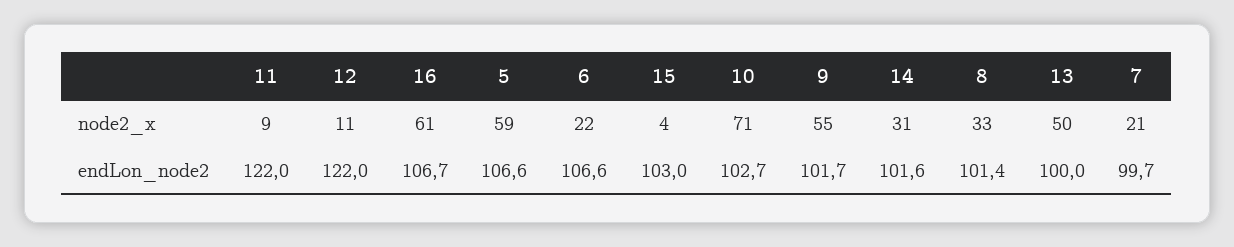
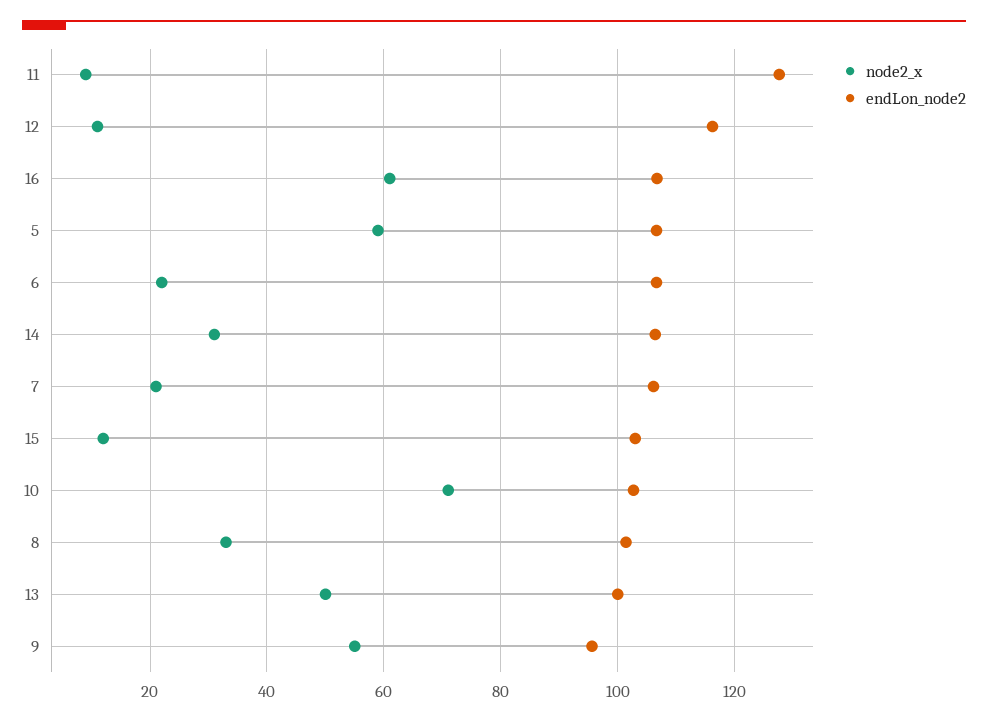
  {
    "node2_x": {
      "11": 9,
      "12": 11,
      "16": 61,
      "5": 59,
      "6": 22,
-     "15": 4,
+     "15": 12,
      "10": 71,
      "9": 55,
      "14": 31,
      "8": 33,
      "13": 50,
      "7": 21
    },
    "endLon_node2": {
-     "11": 122,
+     "11": 128,
-     "12": 122,
+     "12": 116,
      "16": 106.7,
      "5": 106.6,
      "6": 106.6,
      "15": 103,
      "10": 102.7,
-     "9": 101.7,
+     "9": 96,
-     "14": 101.6,
+     "14": 106,
      "8": 101.4,
      "13": 100,
-     "7": 99.7
+     "7": 106
    }
  }

